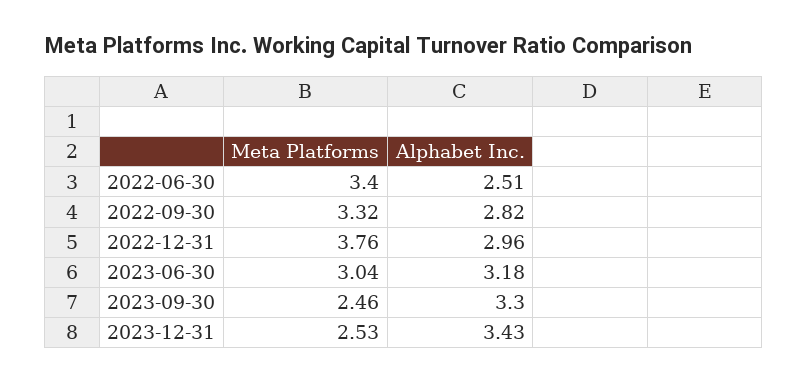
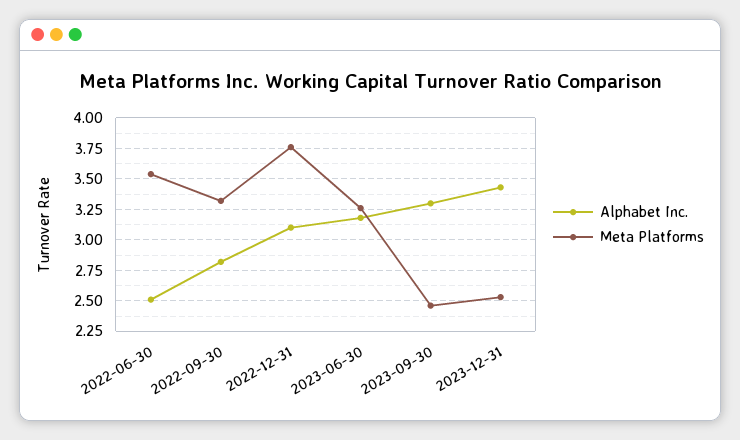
  {
    "Meta Platforms": {
-     "2022-06-30": 3.4,
+     "2022-06-30": 3.55,
      "2022-09-30": 3.32,
      "2022-12-31": 3.76,
-     "2023-06-30": 3.04,
+     "2023-06-30": 3.25,
      "2023-09-30": 2.46,
      "2023-12-31": 2.53
    },
    "Alphabet Inc.": {
      "2022-06-30": 2.51,
      "2022-09-30": 2.82,
-     "2022-12-31": 2.96,
+     "2022-12-31": 3.1,
      "2023-06-30": 3.18,
      "2023-09-30": 3.3,
      "2023-12-31": 3.43
    }
  }

